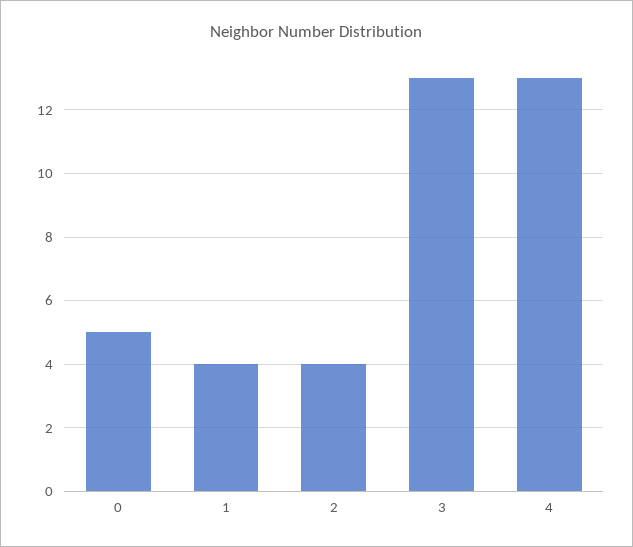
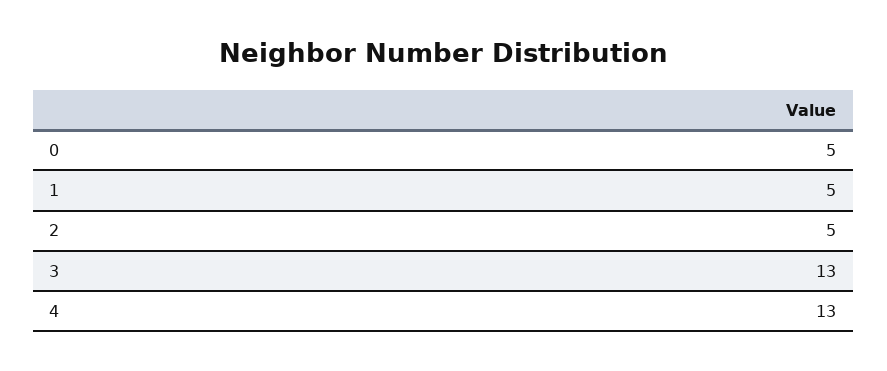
  {
    "0": 5,
-   "1": 4,
+   "1": 5,
-   "2": 4,
+   "2": 5,
    "3": 13,
    "4": 13
  }

